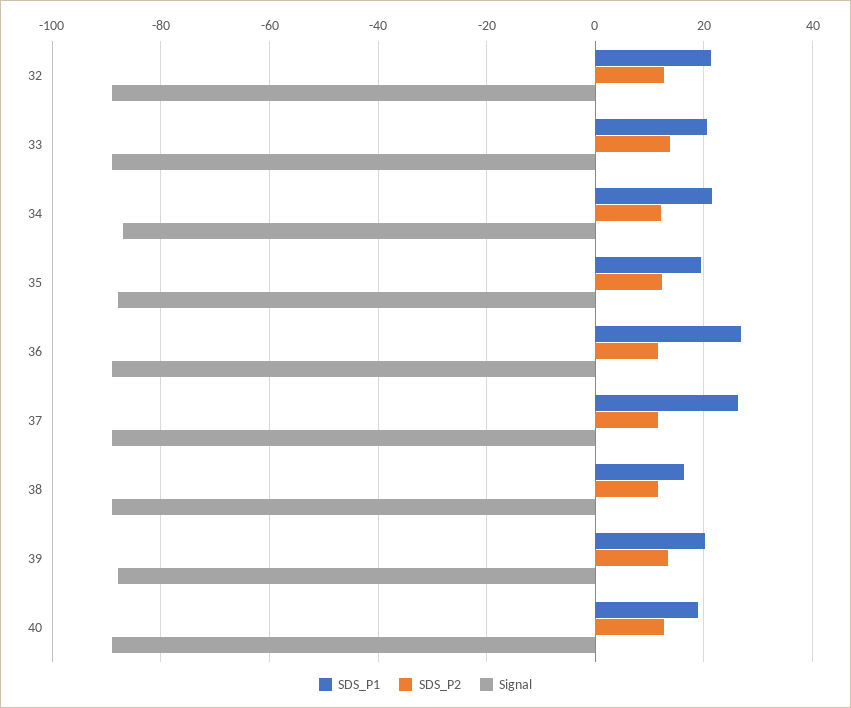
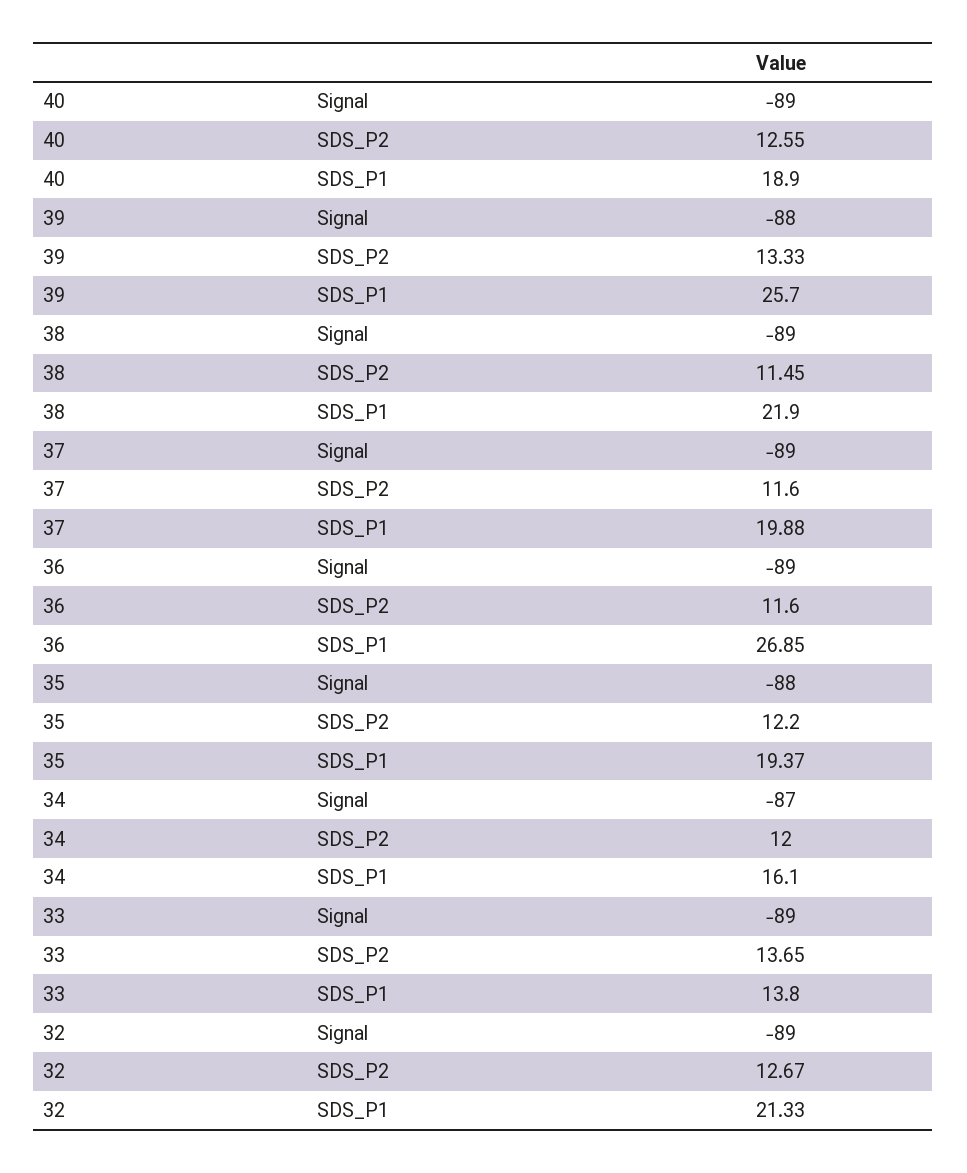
  {
    "SDS_P1": {
      "32": 21.33,
-     "33": 20,
+     "33": 13.8,
-     "34": 22,
+     "34": 16.1,
      "35": 19.37,
      "36": 26.85,
-     "37": 26,
+     "37": 19.88,
-     "38": 16,
+     "38": 21.9,
-     "39": 20,
+     "39": 25.7,
      "40": 18.9
    },
    "SDS_P2": {
      "32": 12.67,
      "33": 13.65,
      "34": 12,
      "35": 12.2,
      "36": 11.6,
      "37": 11.6,
      "38": 11.45,
      "39": 13.33,
      "40": 12.55
    },
    "Signal": {
      "32": -89,
      "33": -89,
      "34": -87,
      "35": -88,
      "36": -89,
      "37": -89,
      "38": -89,
      "39": -88,
      "40": -89
    }
  }

